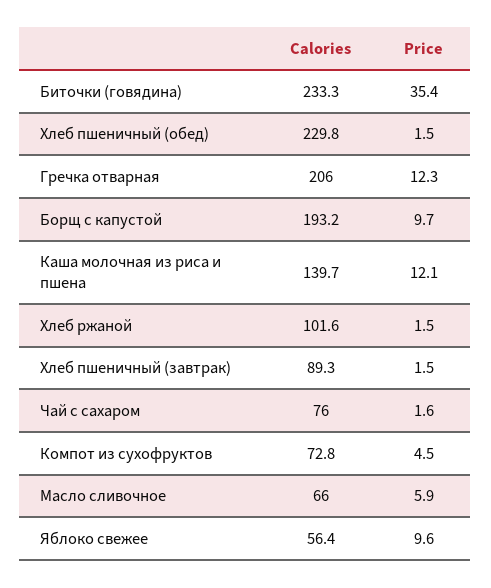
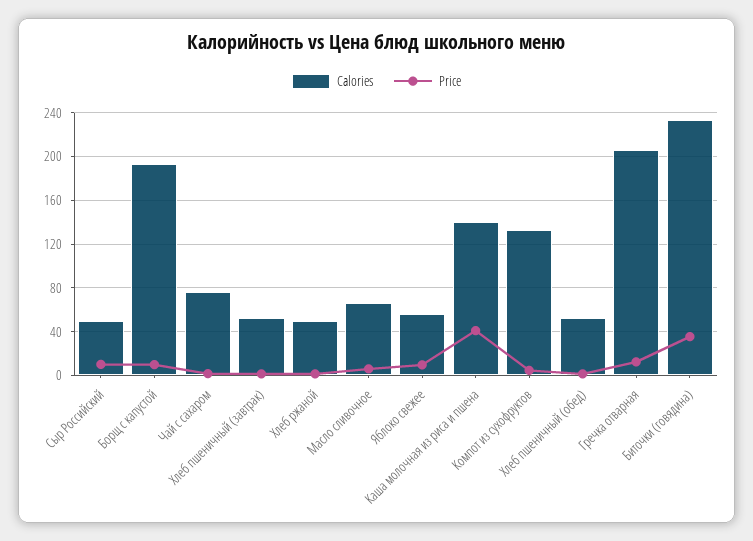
  {
    "Calories": {
      "Биточки (говядина)": 233.3,
-     "Хлеб пшеничный (обед)": 229.8,
+     "Хлеб пшеничный (обед)": 50,
      "Гречка отварная": 206,
      "Борщ с капустой": 193.2,
      "Каша молочная из риса и пшена": 139.7,
-     "Хлеб ржаной": 101.6,
+     "Хлеб ржаной": 50,
-     "Хлеб пшеничный (завтрак)": 89.3,
+     "Хлеб пшеничный (завтрак)": 50,
      "Чай с сахаром": 76,
-     "Компот из сухофруктов": 72.8,
+     "Компот из сухофруктов": 130,
      "Масло сливочное": 66,
-     "Яблоко свежее": 56.4
+     "Яблоко свежее": 56.4,
+     "Сыр Российский": 50
    },
    "Price": {
      "Биточки (говядина)": 35.4,
      "Хлеб пшеничный (обед)": 1.5,
      "Гречка отварная": 12.3,
      "Борщ с капустой": 9.7,
-     "Каша молочная из риса и пшена": 12.1,
+     "Каша молочная из риса и пшена": 40,
      "Хлеб ржаной": 1.5,
      "Хлеб пшеничный (завтрак)": 1.5,
      "Чай с сахаром": 1.6,
      "Компот из сухофруктов": 4.5,
      "Масло сливочное": 5.9,
-     "Яблоко свежее": 9.6
+     "Яблоко свежее": 9.6,
+     "Сыр Российский": 10
    }
  }

